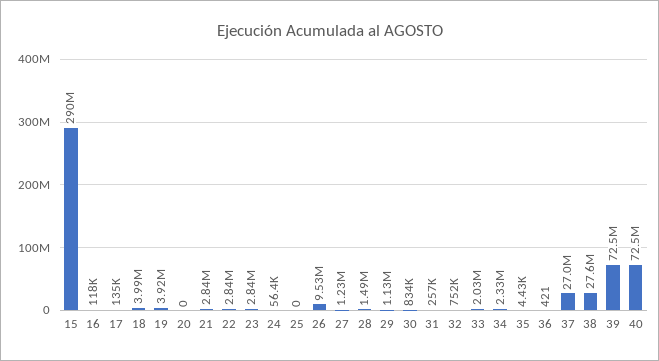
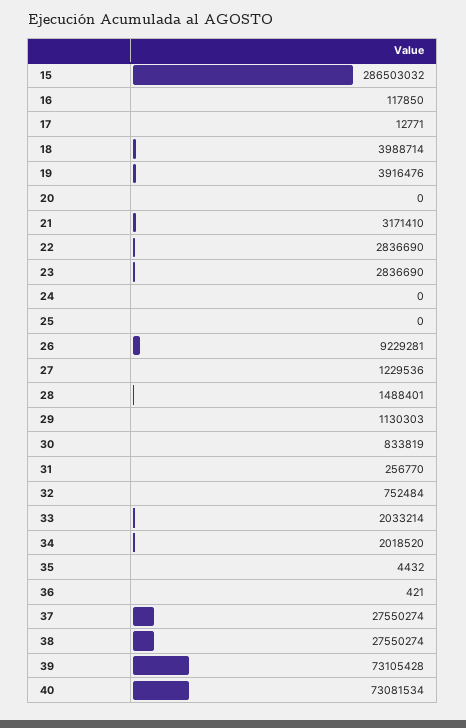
  {
-   "15": 290000000,
+   "15": 286503032,
    "16": 117850,
-   "17": 135000,
+   "17": 12771,
    "18": 3988714,
    "19": 3916476,
    "20": 0,
-   "21": 2840000,
+   "21": 3171410,
    "22": 2836690,
    "23": 2836690,
-   "24": 56400,
+   "24": 0,
    "25": 0,
-   "26": 9530000,
+   "26": 9229281,
    "27": 1229536,
    "28": 1488401,
    "29": 1130303,
    "30": 833819,
    "31": 256770,
    "32": 752484,
    "33": 2033214,
-   "34": 2330000,
+   "34": 2018520,
    "35": 4432,
    "36": 421,
-   "37": 27000000,
+   "37": 27550274,
    "38": 27550274,
-   "39": 72500000,
+   "39": 73105428,
-   "40": 72500000
+   "40": 73081534
  }

